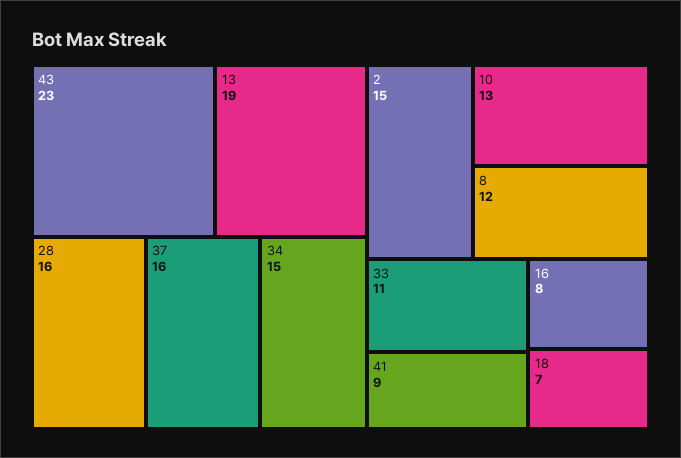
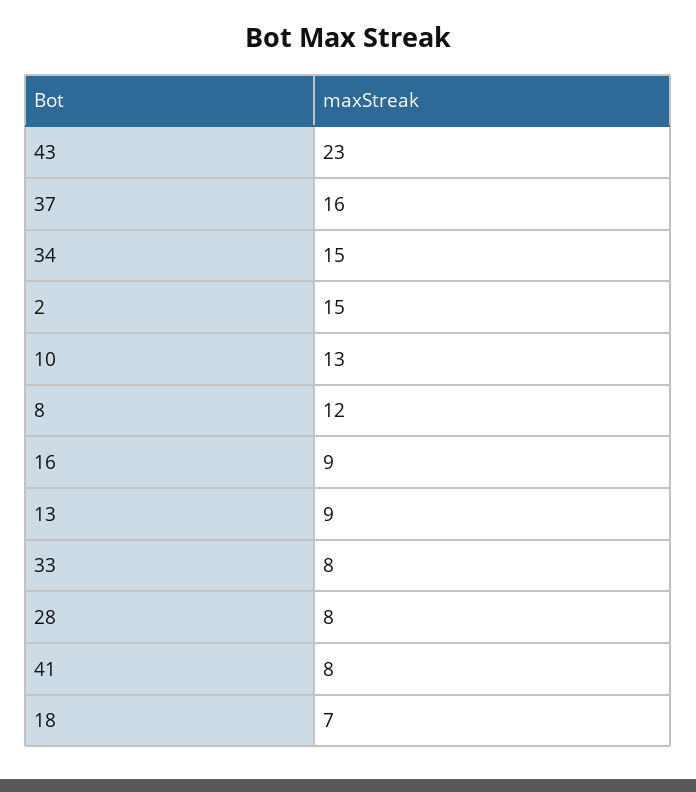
  {
    "43": 23,
-   "13": 19,
+   "13": 9,
-   "28": 16,
+   "28": 8,
    "37": 16,
    "34": 15,
    "2": 15,
    "10": 13,
    "8": 12,
-   "33": 11,
+   "33": 8,
-   "41": 9,
+   "41": 8,
-   "16": 8,
+   "16": 9,
    "18": 7
  }

